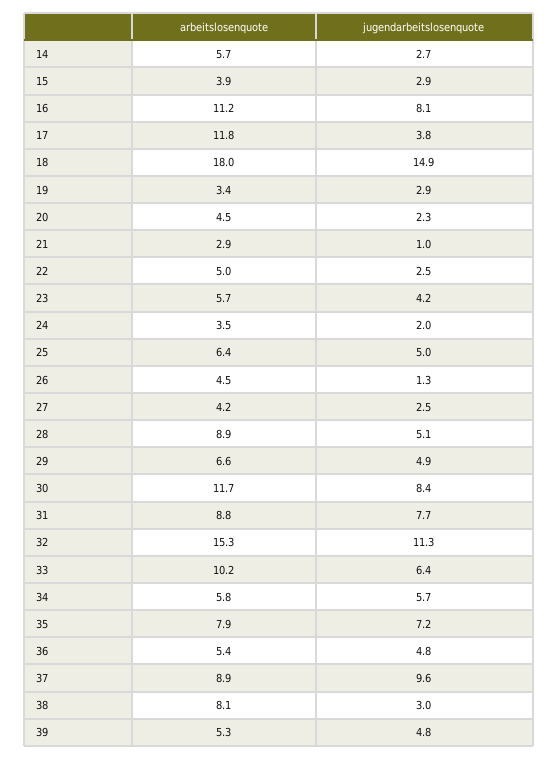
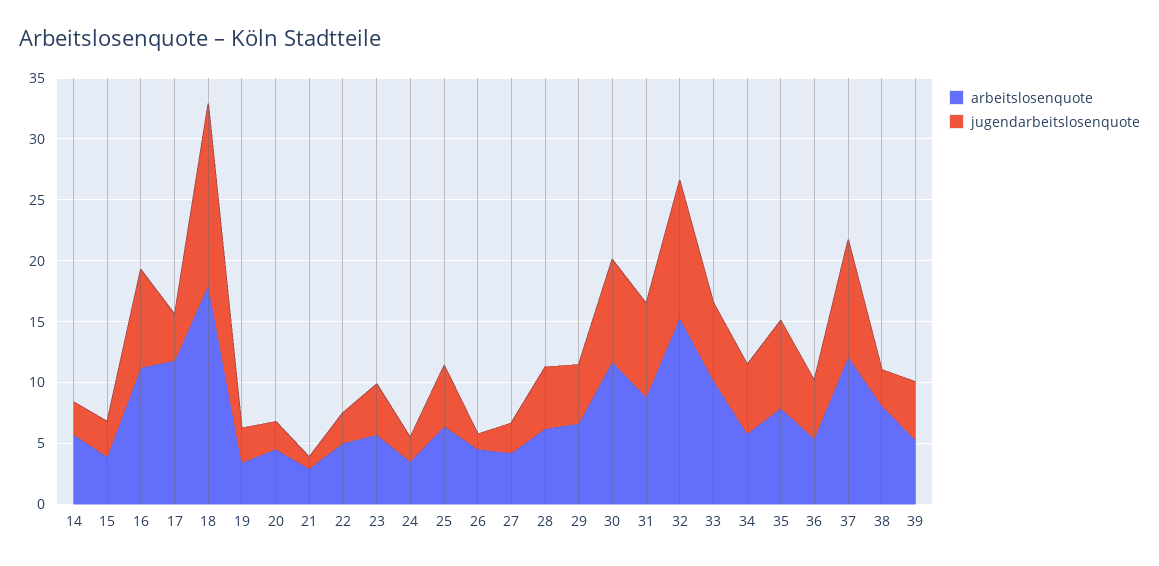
  {
    "arbeitslosenquote": {
      "14": 5.7,
      "15": 3.9,
      "16": 11.2,
      "17": 11.8,
      "18": 18,
      "19": 3.4,
      "20": 4.5,
      "21": 2.9,
      "22": 5,
      "23": 5.7,
      "24": 3.5,
      "25": 6.4,
      "26": 4.5,
      "27": 4.2,
-     "28": 8.9,
+     "28": 6,
      "29": 6.6,
      "30": 11.7,
      "31": 8.8,
      "32": 15.3,
      "33": 10.2,
      "34": 5.8,
      "35": 7.9,
      "36": 5.4,
-     "37": 8.9,
+     "37": 12,
      "38": 8.1,
      "39": 5.3
    },
    "jugendarbeitslosenquote": {
      "14": 2.7,
      "15": 2.9,
      "16": 8.1,
      "17": 3.8,
      "18": 14.9,
      "19": 2.9,
      "20": 2.3,
      "21": 1,
      "22": 2.5,
      "23": 4.2,
      "24": 2,
      "25": 5,
      "26": 1.3,
      "27": 2.5,
      "28": 5.1,
      "29": 4.9,
      "30": 8.4,
      "31": 7.7,
      "32": 11.3,
      "33": 6.4,
      "34": 5.7,
      "35": 7.2,
      "36": 4.8,
      "37": 9.6,
      "38": 3,
      "39": 4.8
    }
  }

